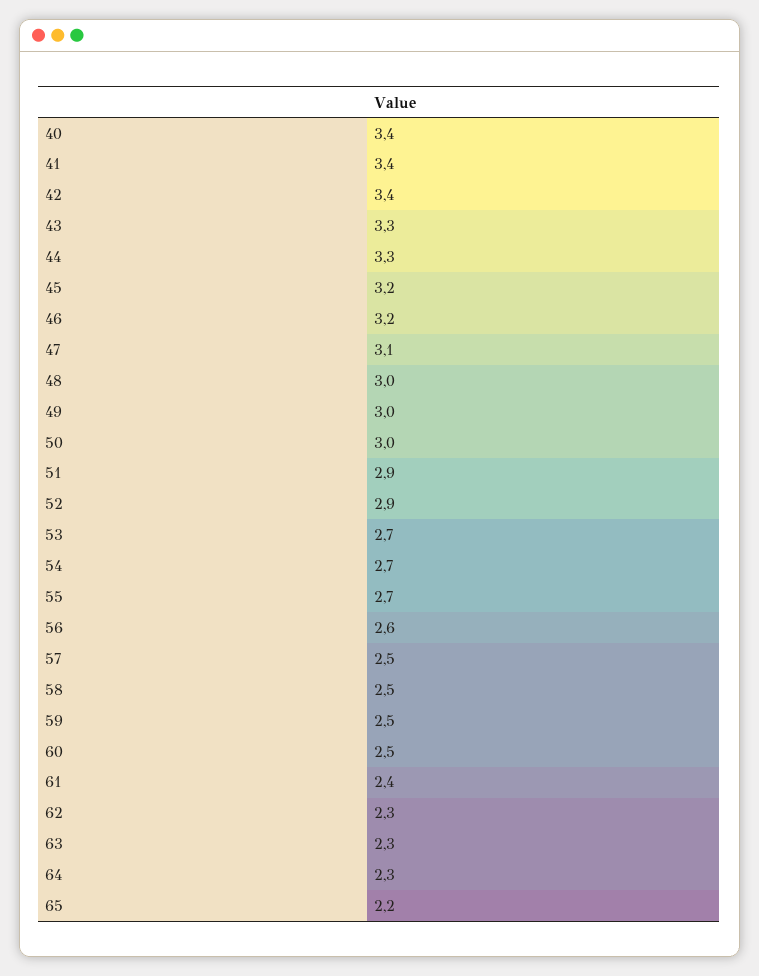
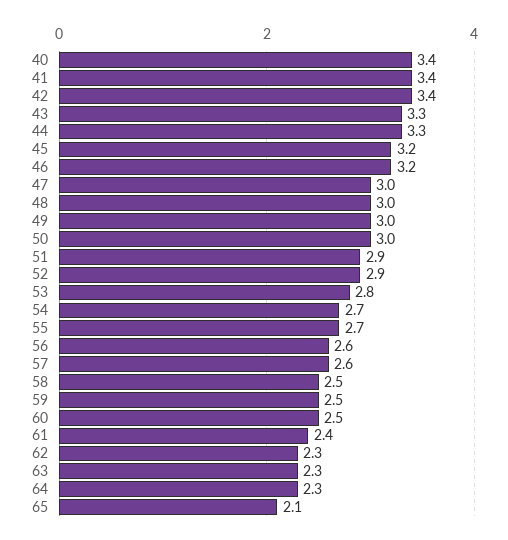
  {
    "40": 3.4,
    "41": 3.4,
    "42": 3.4,
    "43": 3.3,
    "44": 3.3,
    "45": 3.2,
    "46": 3.2,
-   "47": 3.1,
+   "47": 3,
    "48": 3,
    "49": 3,
    "50": 3,
    "51": 2.9,
    "52": 2.9,
-   "53": 2.7,
+   "53": 2.8,
    "54": 2.7,
    "55": 2.7,
    "56": 2.6,
-   "57": 2.5,
+   "57": 2.6,
    "58": 2.5,
    "59": 2.5,
    "60": 2.5,
    "61": 2.4,
    "62": 2.3,
    "63": 2.3,
    "64": 2.3,
-   "65": 2.2
+   "65": 2.1
  }

